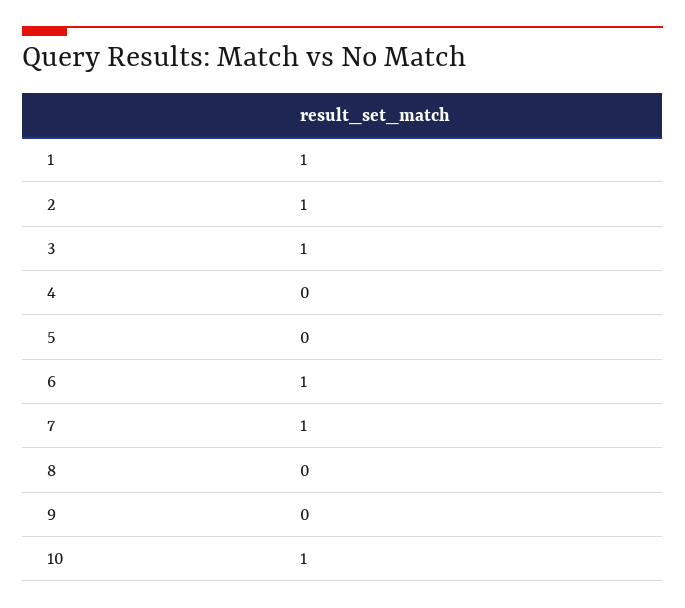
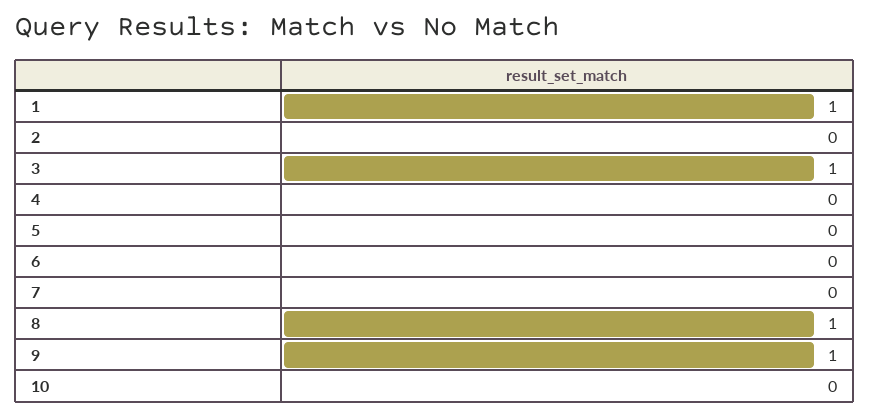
  {
    "1": 1,
-   "2": 1,
+   "2": 0,
    "3": 1,
    "4": 0,
    "5": 0,
-   "6": 1,
+   "6": 0,
-   "7": 1,
+   "7": 0,
-   "8": 0,
+   "8": 1,
-   "9": 0,
+   "9": 1,
-   "10": 1
+   "10": 0
  }

